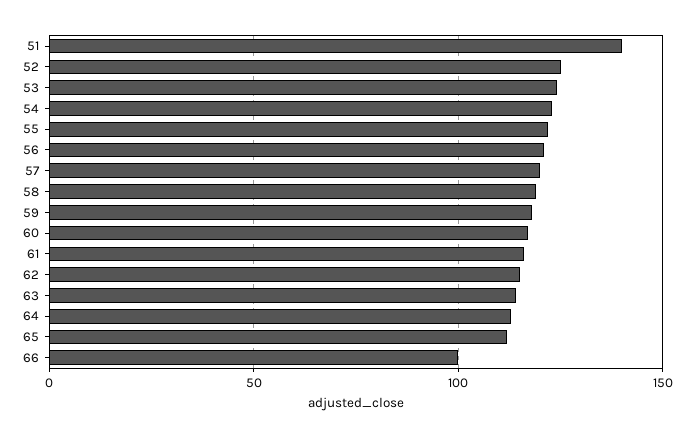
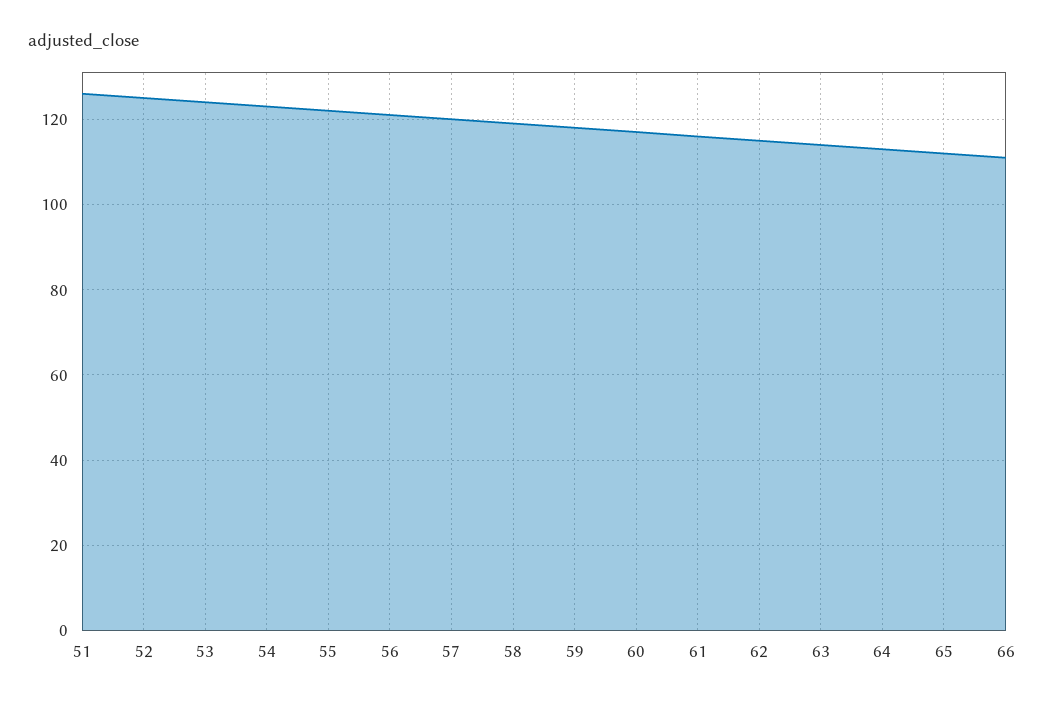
  {
-   "51": 140,
+   "51": 125,
    "52": 125,
    "53": 125,
    "54": 125,
    "55": 120,
    "56": 120,
    "57": 120,
    "58": 120,
    "59": 120,
    "60": 115,
    "61": 115,
    "62": 115,
    "63": 115,
    "64": 115,
    "65": 110,
-   "66": 100
+   "66": 110
  }

